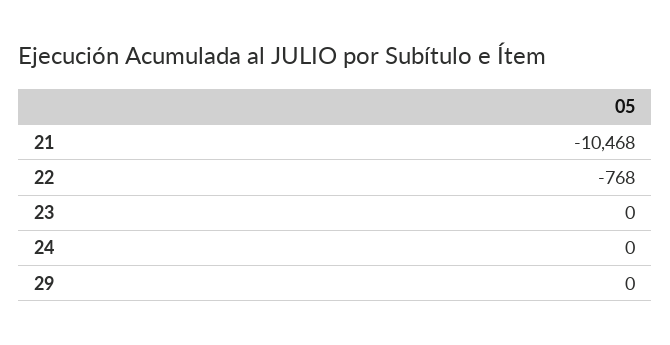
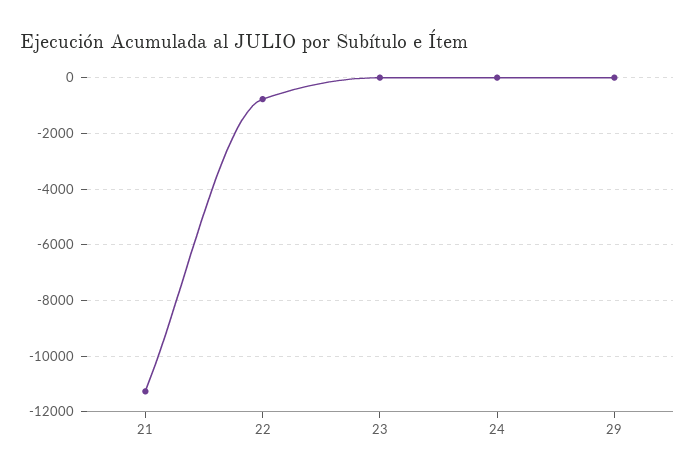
  {
-   "21": -10468,
+   "21": -11250,
    "22": -768,
    "23": 0,
    "24": 0,
    "29": 0
  }

